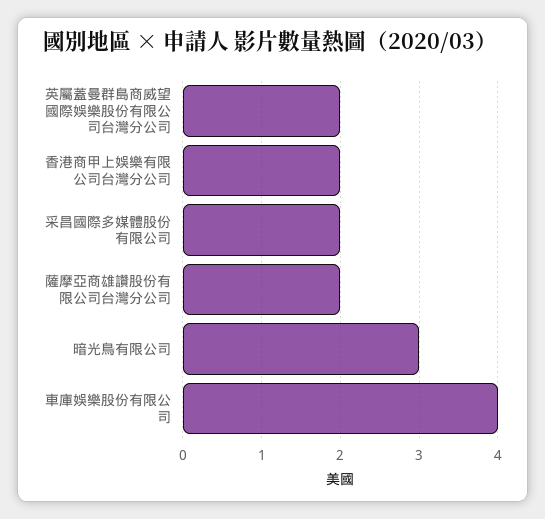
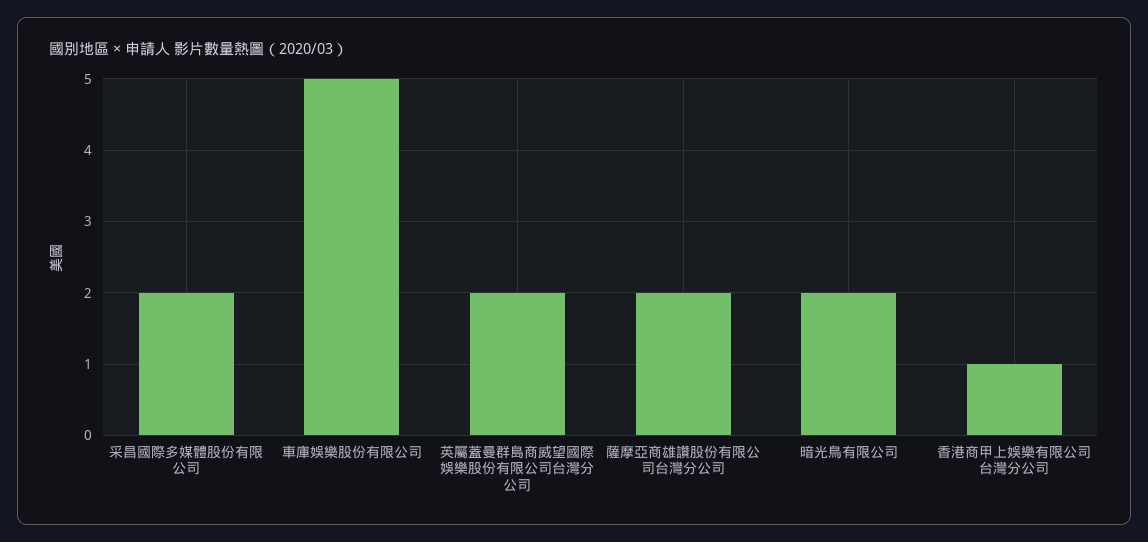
  {
    "英屬蓋曼群島商威望國際娛樂股份有限公司台灣分公司": 2,
-   "香港商甲上娛樂有限公司台灣分公司": 2,
+   "香港商甲上娛樂有限公司台灣分公司": 1,
    "采昌國際多媒體股份有限公司": 2,
    "薩摩亞商雄讚股份有限公司台灣分公司": 2,
-   "暗光鳥有限公司": 3,
+   "暗光鳥有限公司": 2,
-   "車庫娛樂股份有限公司": 4
+   "車庫娛樂股份有限公司": 5
  }

